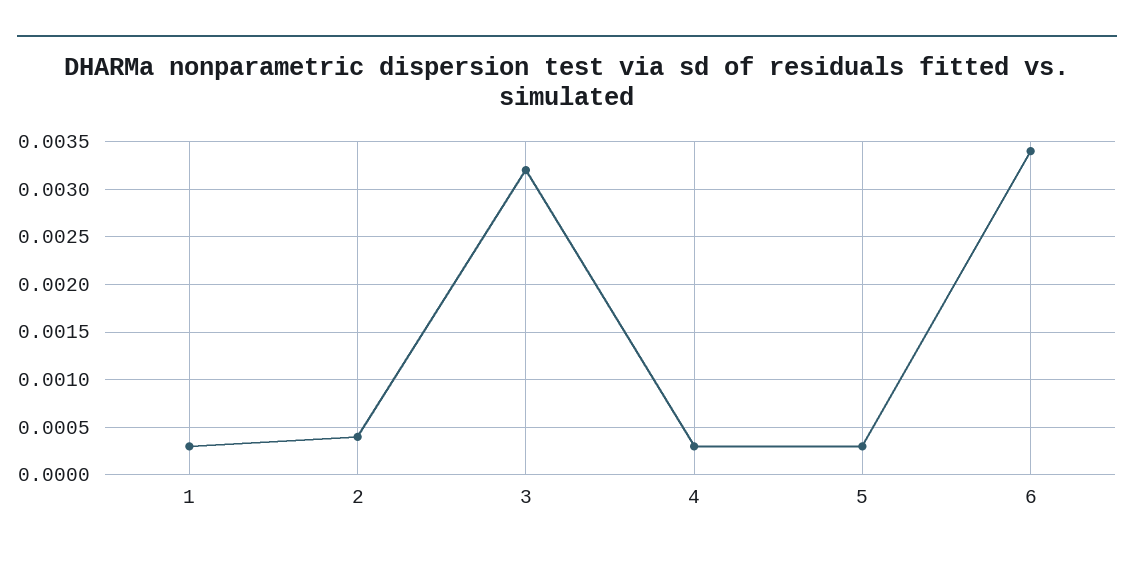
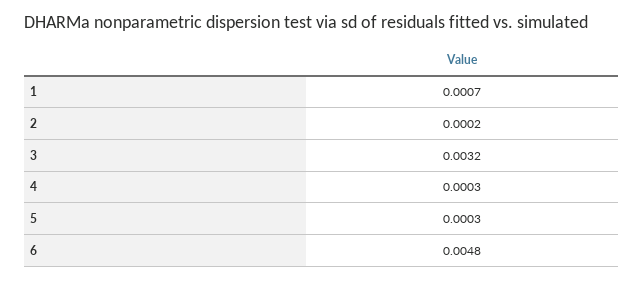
  {
-   "1": 0.0003,
+   "1": 0.0007,
-   "2": 0.0004,
+   "2": 0.0002,
    "3": 0.0032,
    "4": 0.0003,
    "5": 0.0003,
-   "6": 0.0034
+   "6": 0.0048
  }

